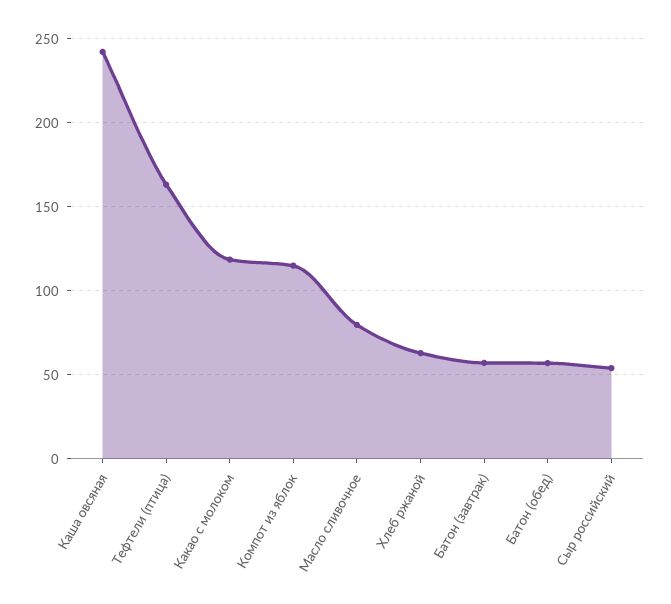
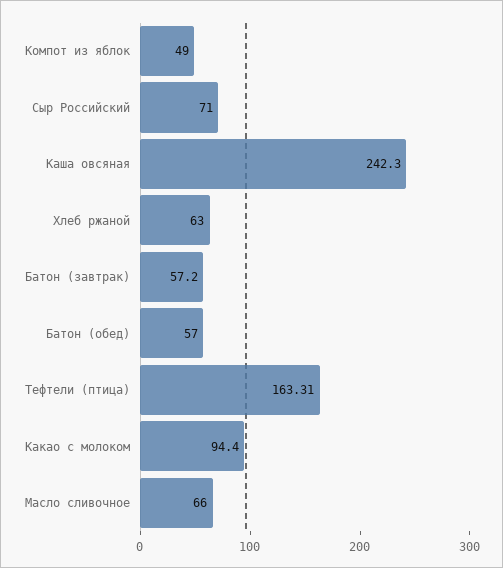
  {
    "Каша овсяная": 242.3,
    "Тефтели (птица)": 163.31,
-   "Какао с молоком": 120,
+   "Какао с молоком": 94.4,
-   "Компот из яблок": 115,
+   "Компот из яблок": 49,
-   "Масло сливочное": 80,
+   "Масло сливочное": 66,
    "Хлеб ржаной": 63,
    "Батон (завтрак)": 57.2,
    "Батон (обед)": 57,
-   "Сыр российский": 55
+   "Сыр российский": 71
  }

